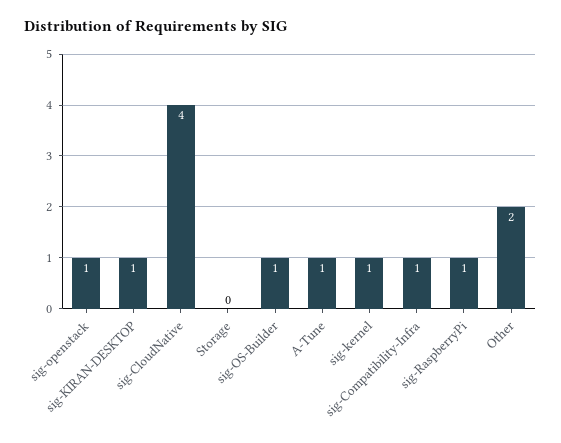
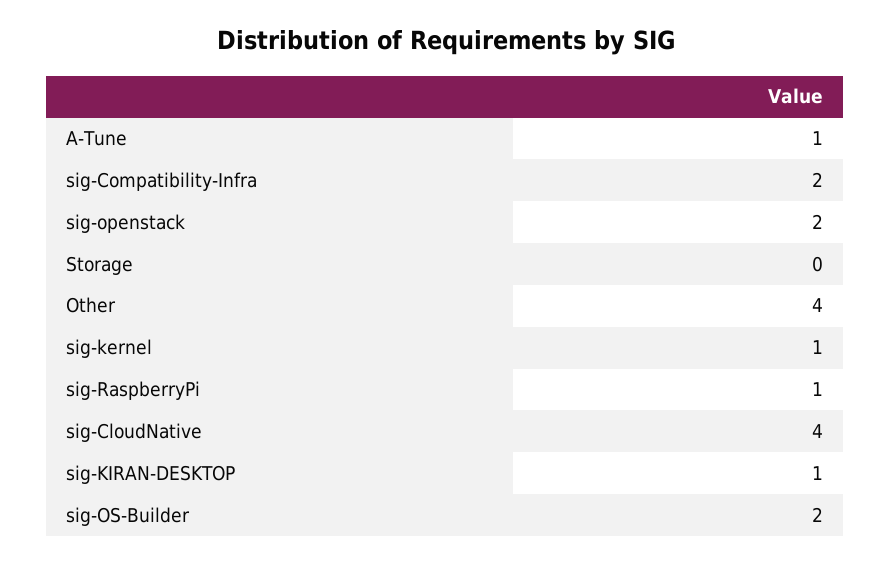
  {
-   "sig-openstack": 1,
+   "sig-openstack": 2,
    "sig-KIRAN-DESKTOP": 1,
    "sig-CloudNative": 4,
    "Storage": 0,
-   "sig-OS-Builder": 1,
+   "sig-OS-Builder": 2,
    "A-Tune": 1,
    "sig-kernel": 1,
-   "sig-Compatibility-Infra": 1,
+   "sig-Compatibility-Infra": 2,
    "sig-RaspberryPi": 1,
-   "Other": 2
+   "Other": 4
  }

